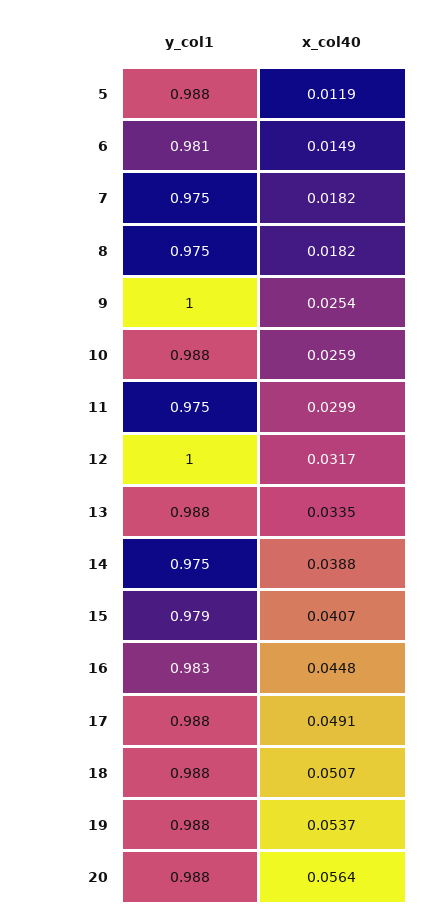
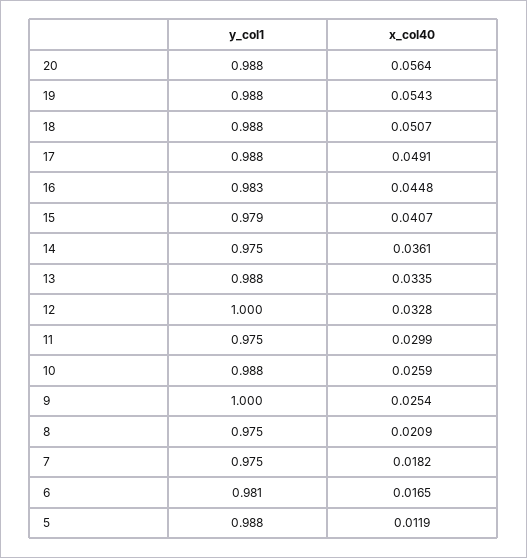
  {
    "y_col1": {
      "5": 0.988,
      "6": 0.981,
      "7": 0.975,
      "8": 0.975,
      "9": 1,
      "10": 0.988,
      "11": 0.975,
      "12": 1,
      "13": 0.988,
      "14": 0.975,
      "15": 0.979,
      "16": 0.983,
      "17": 0.988,
      "18": 0.988,
      "19": 0.988,
      "20": 0.988
    },
    "x_col40": {
      "5": 0.0119,
-     "6": 0.0149,
+     "6": 0.0165,
      "7": 0.0182,
-     "8": 0.0182,
+     "8": 0.0209,
      "9": 0.0254,
      "10": 0.0259,
      "11": 0.0299,
-     "12": 0.0317,
+     "12": 0.0328,
      "13": 0.0335,
-     "14": 0.0388,
+     "14": 0.0361,
      "15": 0.0407,
      "16": 0.0448,
      "17": 0.0491,
      "18": 0.0507,
-     "19": 0.0537,
+     "19": 0.0543,
      "20": 0.0564
    }
  }

